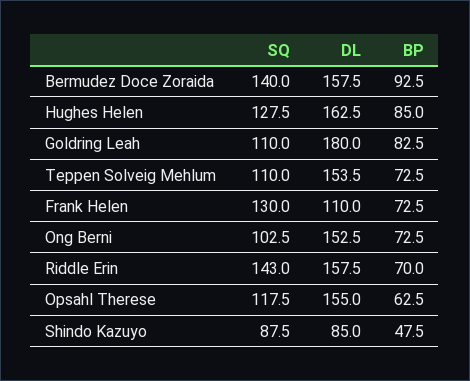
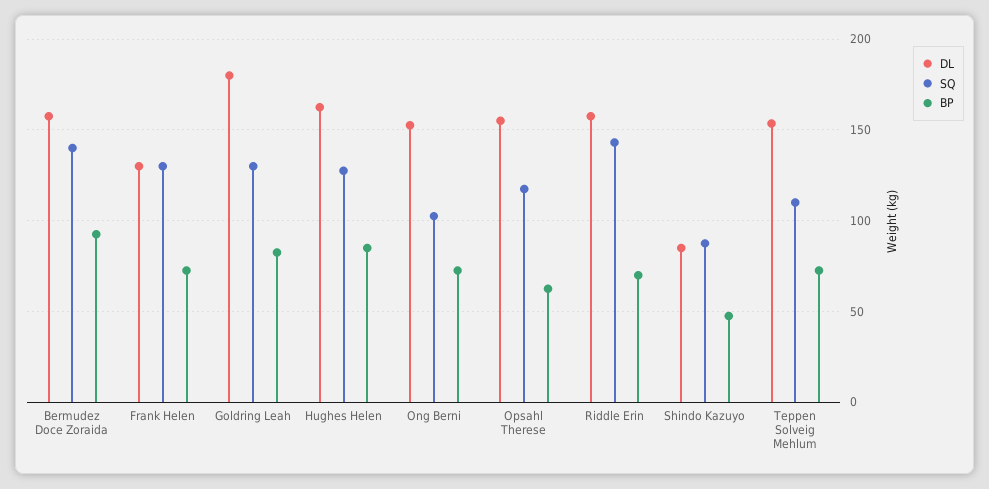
  {
    "SQ": {
      "Bermudez Doce Zoraida": 140,
      "Hughes Helen": 127.5,
-     "Goldring Leah": 110,
+     "Goldring Leah": 130,
      "Teppen Solveig Mehlum": 110,
      "Frank Helen": 130,
      "Ong Berni": 102.5,
      "Riddle Erin": 143,
      "Opsahl Therese": 117.5,
      "Shindo Kazuyo": 87.5
    },
    "DL": {
      "Bermudez Doce Zoraida": 157.5,
      "Hughes Helen": 162.5,
      "Goldring Leah": 180,
      "Teppen Solveig Mehlum": 153.5,
-     "Frank Helen": 110,
+     "Frank Helen": 130,
      "Ong Berni": 152.5,
      "Riddle Erin": 157.5,
      "Opsahl Therese": 155,
      "Shindo Kazuyo": 85
    },
    "BP": {
      "Bermudez Doce Zoraida": 92.5,
      "Hughes Helen": 85,
      "Goldring Leah": 82.5,
      "Teppen Solveig Mehlum": 72.5,
      "Frank Helen": 72.5,
      "Ong Berni": 72.5,
      "Riddle Erin": 70,
      "Opsahl Therese": 62.5,
      "Shindo Kazuyo": 47.5
    }
  }

